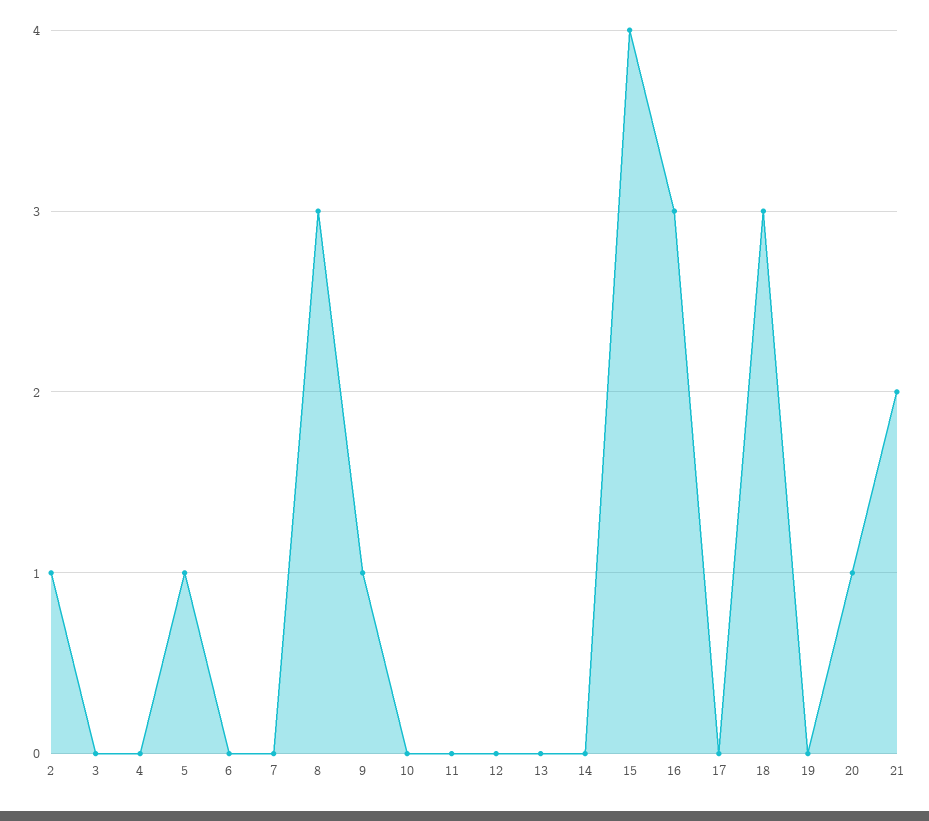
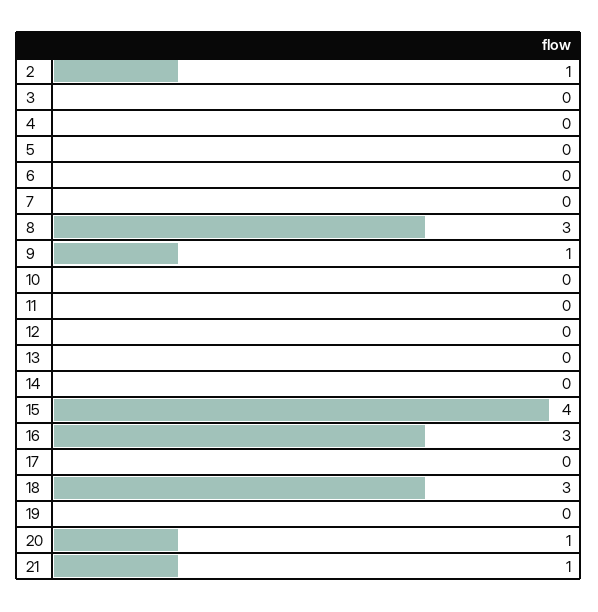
  {
    "2": 1,
    "3": 0,
    "4": 0,
-   "5": 1,
+   "5": 0,
    "6": 0,
    "7": 0,
    "8": 3,
    "9": 1,
    "10": 0,
    "11": 0,
    "12": 0,
    "13": 0,
    "14": 0,
    "15": 4,
    "16": 3,
    "17": 0,
    "18": 3,
    "19": 0,
    "20": 1,
-   "21": 2
+   "21": 1
  }

